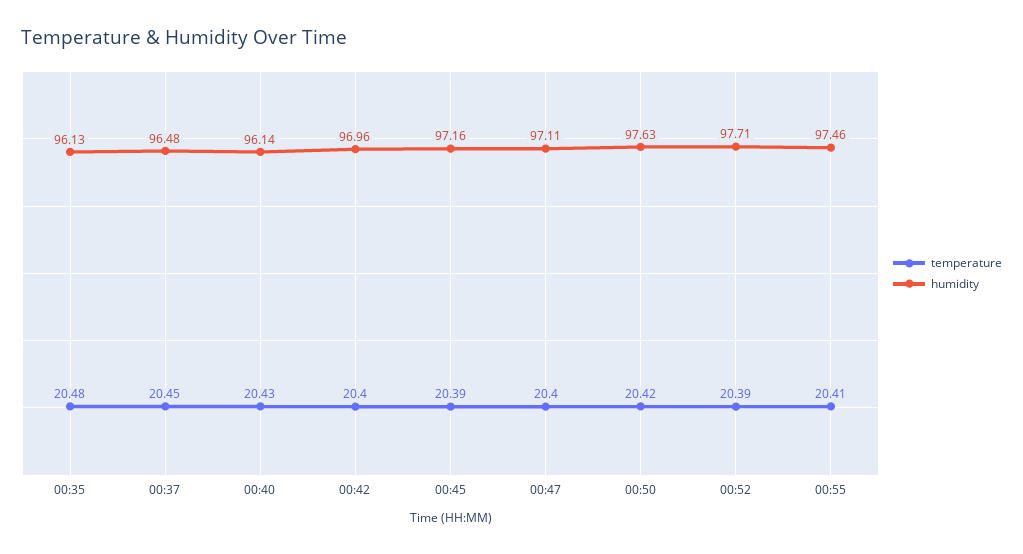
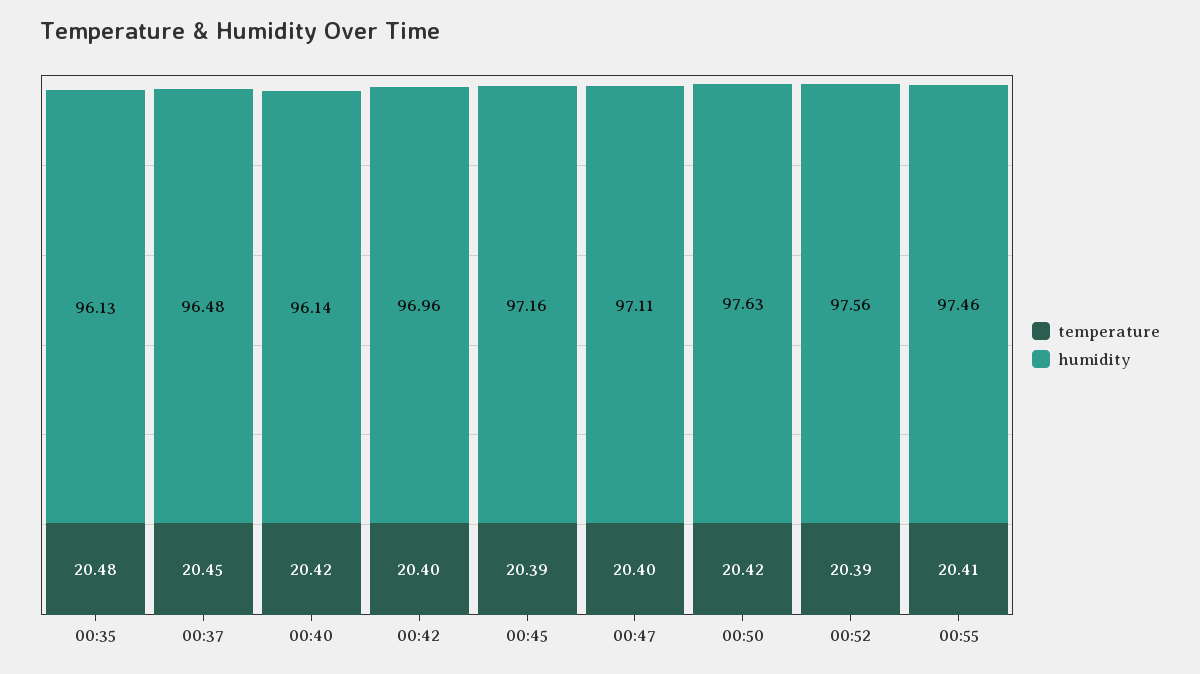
  {
    "temperature": {
      "00:35": 20.48,
      "00:37": 20.45,
-     "00:40": 20.43,
+     "00:40": 20.42,
      "00:42": 20.4,
      "00:45": 20.39,
      "00:47": 20.4,
      "00:50": 20.42,
      "00:52": 20.39,
      "00:55": 20.41
    },
    "humidity": {
      "00:35": 96.13,
      "00:37": 96.48,
      "00:40": 96.14,
      "00:42": 96.96,
      "00:45": 97.16,
      "00:47": 97.11,
      "00:50": 97.63,
-     "00:52": 97.71,
+     "00:52": 97.56,
      "00:55": 97.46
    }
  }

